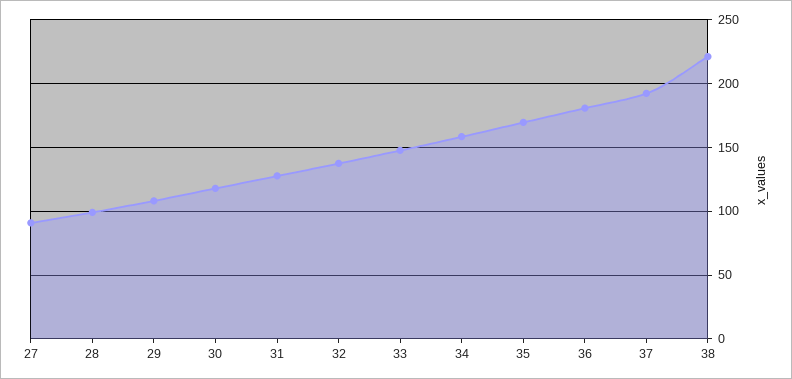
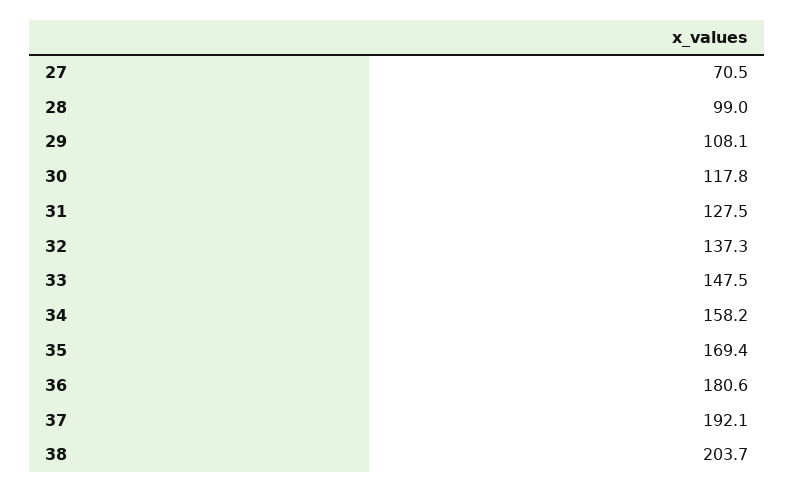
  {
-   "27": 90,
+   "27": 70.5,
    "28": 99,
    "29": 108.1,
    "30": 117.8,
    "31": 127.5,
    "32": 137.3,
    "33": 147.5,
    "34": 158.2,
    "35": 169.4,
    "36": 180.6,
    "37": 192.1,
-   "38": 220
+   "38": 203.7
  }

